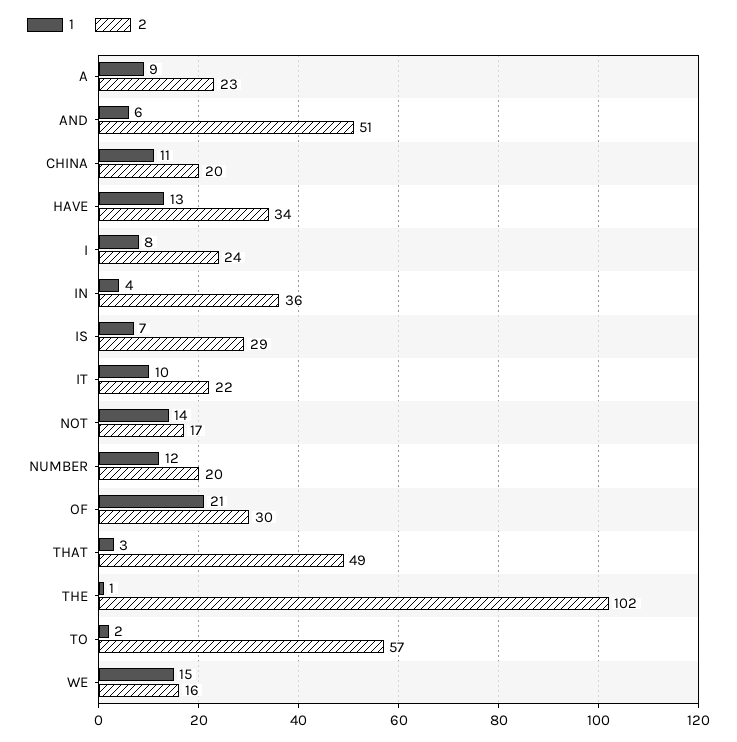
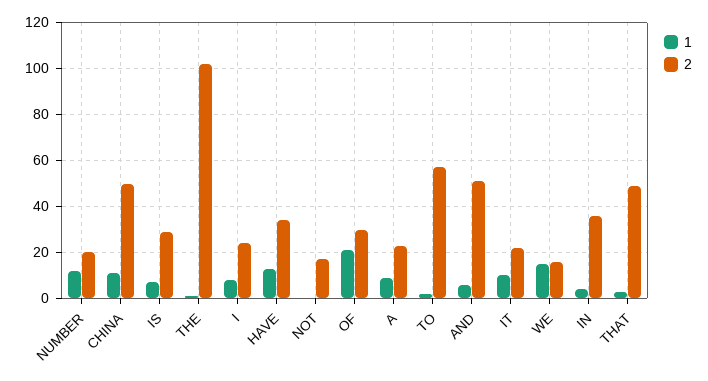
  {
    "1": {
      "A": 9,
      "AND": 6,
      "CHINA": 11,
      "HAVE": 13,
      "I": 8,
      "IN": 4,
      "IS": 7,
      "IT": 10,
-     "NOT": 14,
+     "NOT": 0,
      "NUMBER": 12,
      "OF": 21,
      "THAT": 3,
      "THE": 1,
      "TO": 2,
      "WE": 15
    },
    "2": {
      "A": 23,
      "AND": 51,
-     "CHINA": 20,
+     "CHINA": 50,
      "HAVE": 34,
      "I": 24,
      "IN": 36,
      "IS": 29,
      "IT": 22,
      "NOT": 17,
      "NUMBER": 20,
      "OF": 30,
      "THAT": 49,
      "THE": 102,
      "TO": 57,
      "WE": 16
    }
  }

